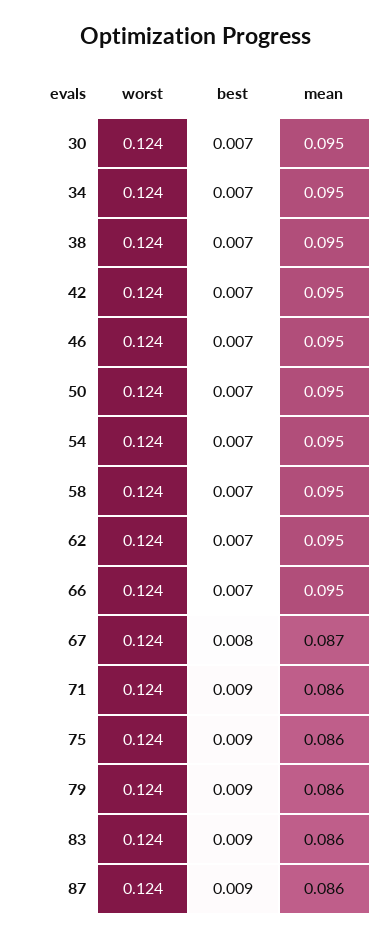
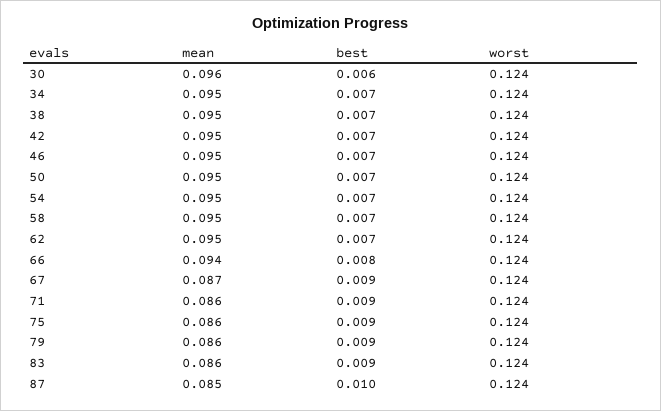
  {
    "worst": {
      "30": 0.124,
      "34": 0.124,
      "38": 0.124,
      "42": 0.124,
      "46": 0.124,
      "50": 0.124,
      "54": 0.124,
      "58": 0.124,
      "62": 0.124,
      "66": 0.124,
      "67": 0.124,
      "71": 0.124,
      "75": 0.124,
      "79": 0.124,
      "83": 0.124,
      "87": 0.124
    },
    "best": {
-     "30": 0.007,
+     "30": 0.006,
      "34": 0.007,
      "38": 0.007,
      "42": 0.007,
      "46": 0.007,
      "50": 0.007,
      "54": 0.007,
      "58": 0.007,
      "62": 0.007,
-     "66": 0.007,
+     "66": 0.008,
-     "67": 0.008,
+     "67": 0.009,
      "71": 0.009,
      "75": 0.009,
      "79": 0.009,
      "83": 0.009,
-     "87": 0.009
+     "87": 0.01
    },
    "mean": {
-     "30": 0.095,
+     "30": 0.096,
      "34": 0.095,
      "38": 0.095,
      "42": 0.095,
      "46": 0.095,
      "50": 0.095,
      "54": 0.095,
      "58": 0.095,
      "62": 0.095,
-     "66": 0.095,
+     "66": 0.094,
      "67": 0.087,
      "71": 0.086,
      "75": 0.086,
      "79": 0.086,
      "83": 0.086,
-     "87": 0.086
+     "87": 0.085
    }
  }

